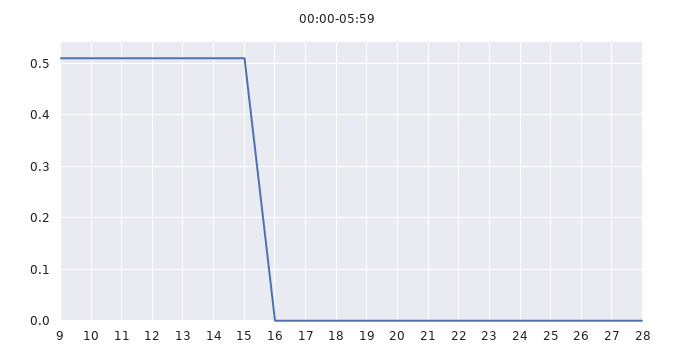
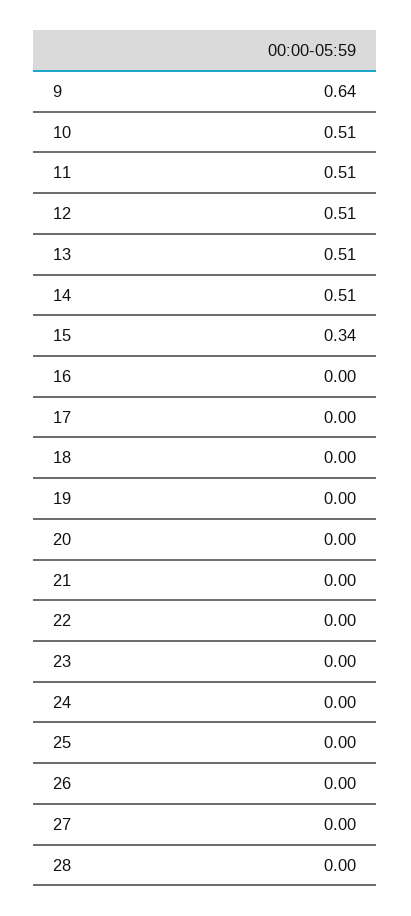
  {
-   "9": 0.5,
+   "9": 0.64,
    "10": 0.51,
    "11": 0.51,
    "12": 0.51,
    "13": 0.51,
    "14": 0.51,
-   "15": 0.5,
+   "15": 0.34,
    "16": 0,
    "17": 0,
    "18": 0,
    "19": 0,
    "20": 0,
    "21": 0,
    "22": 0,
    "23": 0,
    "24": 0,
    "25": 0,
    "26": 0,
    "27": 0,
    "28": 0
  }

